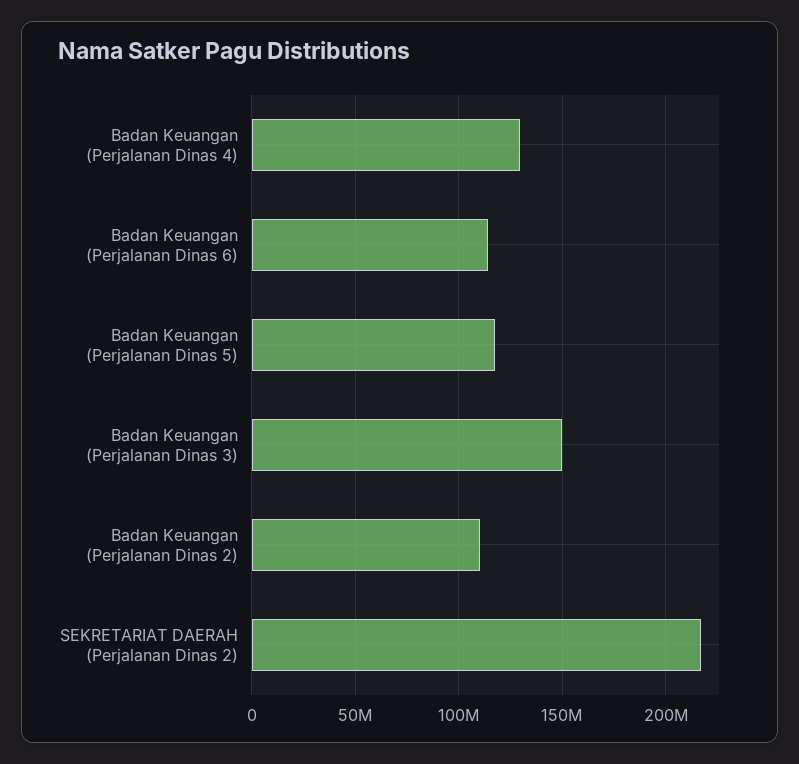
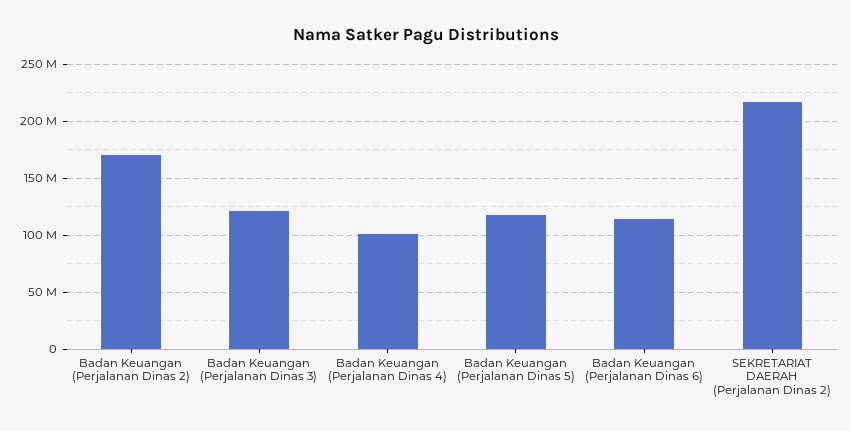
  {
-   "Badan Keuangan (Perjalanan Dinas 4)": 130000000,
+   "Badan Keuangan (Perjalanan Dinas 4)": 100000000,
    "Badan Keuangan (Perjalanan Dinas 6)": 115000000,
    "Badan Keuangan (Perjalanan Dinas 5)": 115000000,
-   "Badan Keuangan (Perjalanan Dinas 3)": 150000000,
+   "Badan Keuangan (Perjalanan Dinas 3)": 120000000,
-   "Badan Keuangan (Perjalanan Dinas 2)": 110000000,
+   "Badan Keuangan (Perjalanan Dinas 2)": 170000000,
    "SEKRETARIAT DAERAH (Perjalanan Dinas 2)": 215000000
  }

